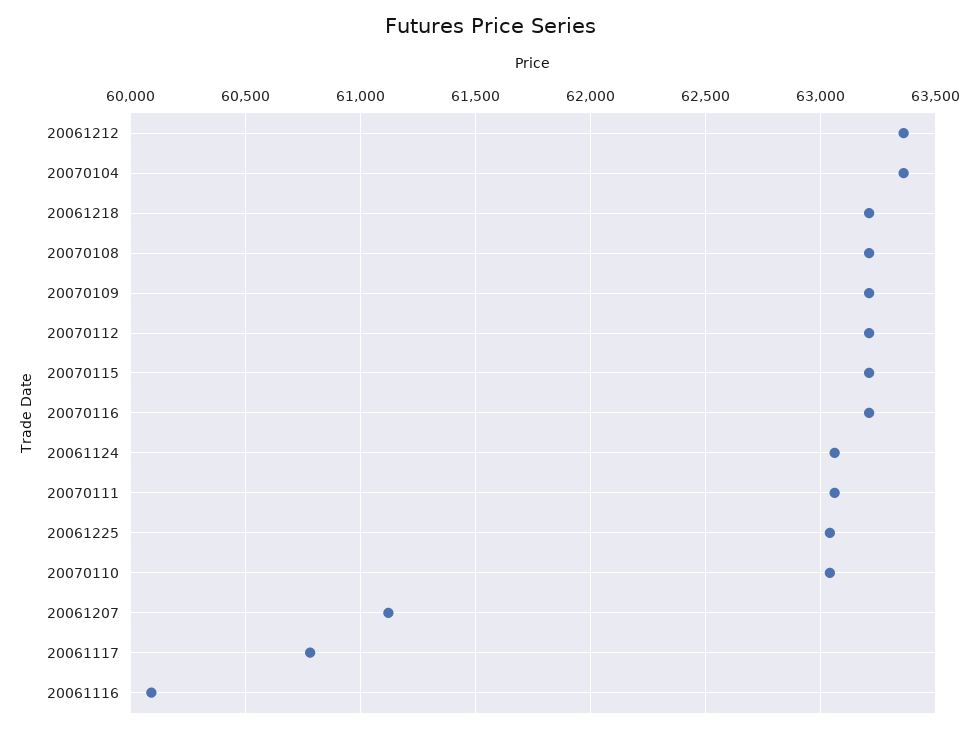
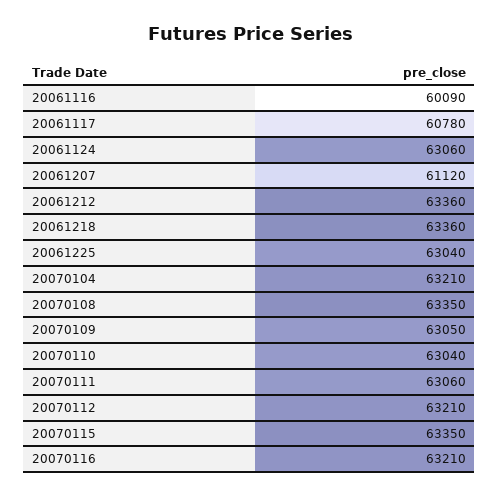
  {
    "20061212": 63360,
-   "20070104": 63350,
+   "20070104": 63210,
-   "20061218": 63200,
+   "20061218": 63360,
-   "20070108": 63200,
+   "20070108": 63350,
-   "20070109": 63200,
+   "20070109": 63050,
    "20070112": 63210,
-   "20070115": 63200,
+   "20070115": 63350,
    "20070116": 63210,
    "20061124": 63060,
    "20070111": 63060,
    "20061225": 63040,
    "20070110": 63040,
    "20061207": 61120,
    "20061117": 60780,
    "20061116": 60090
  }

